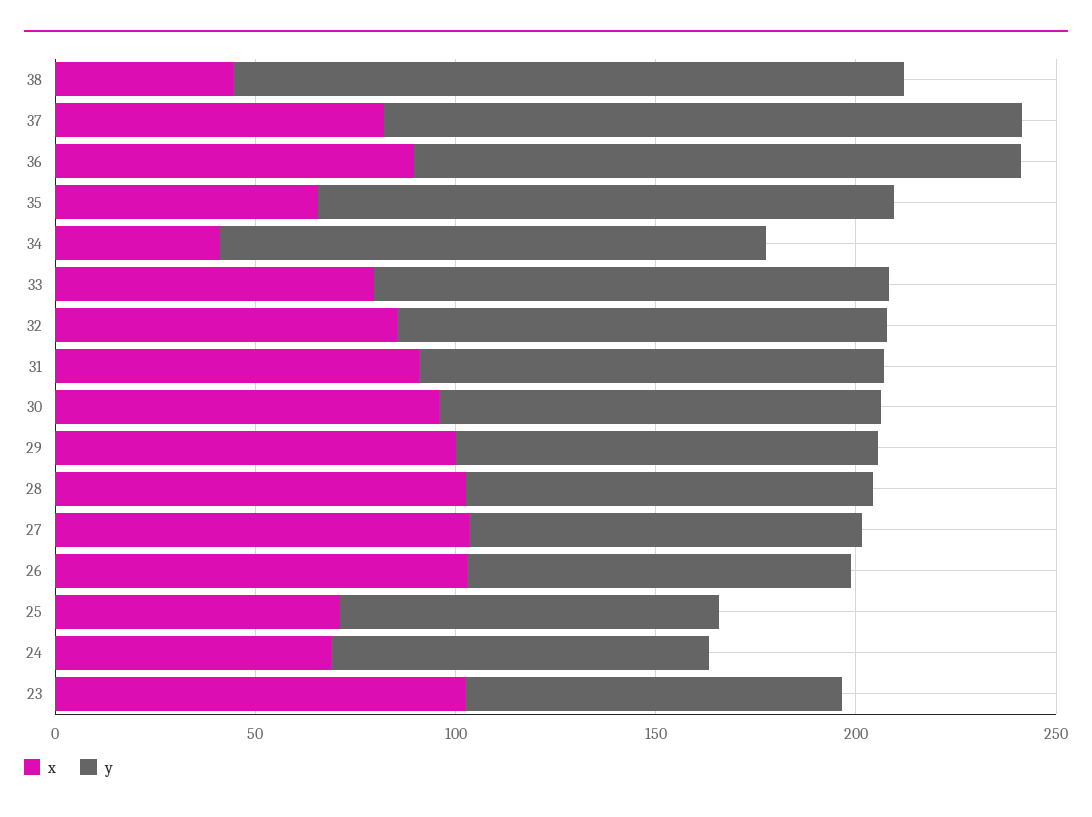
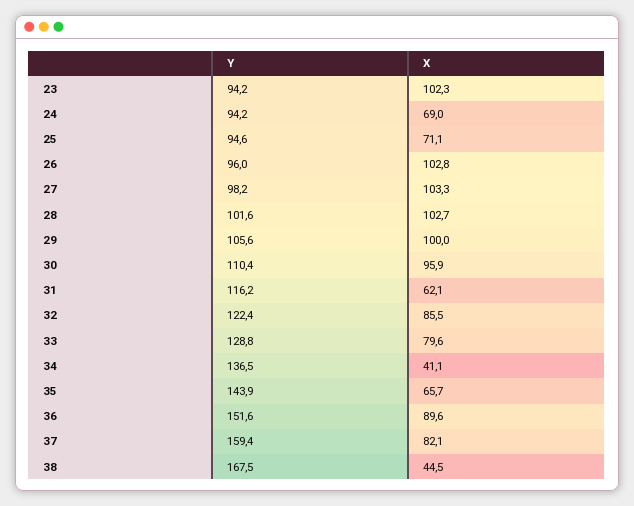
  {
    "x": {
      "38": 44.5,
      "37": 82.1,
      "36": 89.6,
      "35": 65.7,
      "34": 41.1,
      "33": 79.6,
      "32": 85.5,
-     "31": 90,
+     "31": 62.1,
      "30": 95.9,
      "29": 100,
      "28": 102.7,
      "27": 103.3,
      "26": 102.8,
      "25": 71.1,
      "24": 69,
      "23": 102.3
    },
    "y": {
      "38": 167.5,
      "37": 159.4,
      "36": 151.6,
      "35": 143.9,
      "34": 136.5,
      "33": 128.8,
      "32": 122.4,
      "31": 116.2,
      "30": 110.4,
      "29": 105.6,
      "28": 101.6,
      "27": 98.2,
      "26": 96,
      "25": 94.6,
      "24": 94.2,
      "23": 94.2
    }
  }

